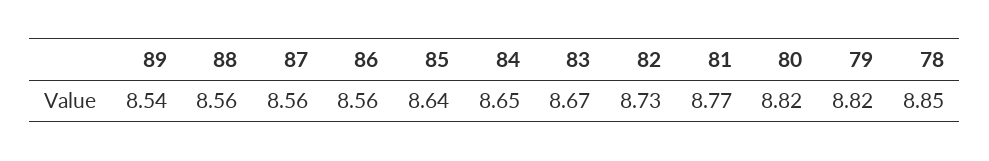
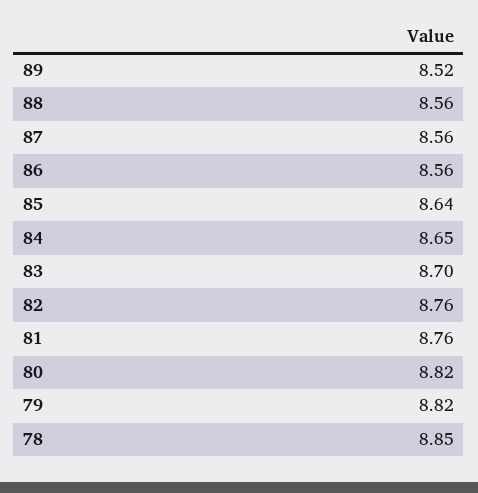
  {
-   "89": 8.54,
+   "89": 8.52,
    "88": 8.56,
    "87": 8.56,
    "86": 8.56,
    "85": 8.64,
    "84": 8.65,
-   "83": 8.67,
+   "83": 8.7,
-   "82": 8.73,
+   "82": 8.76,
-   "81": 8.77,
+   "81": 8.76,
    "80": 8.82,
    "79": 8.82,
    "78": 8.85
  }

